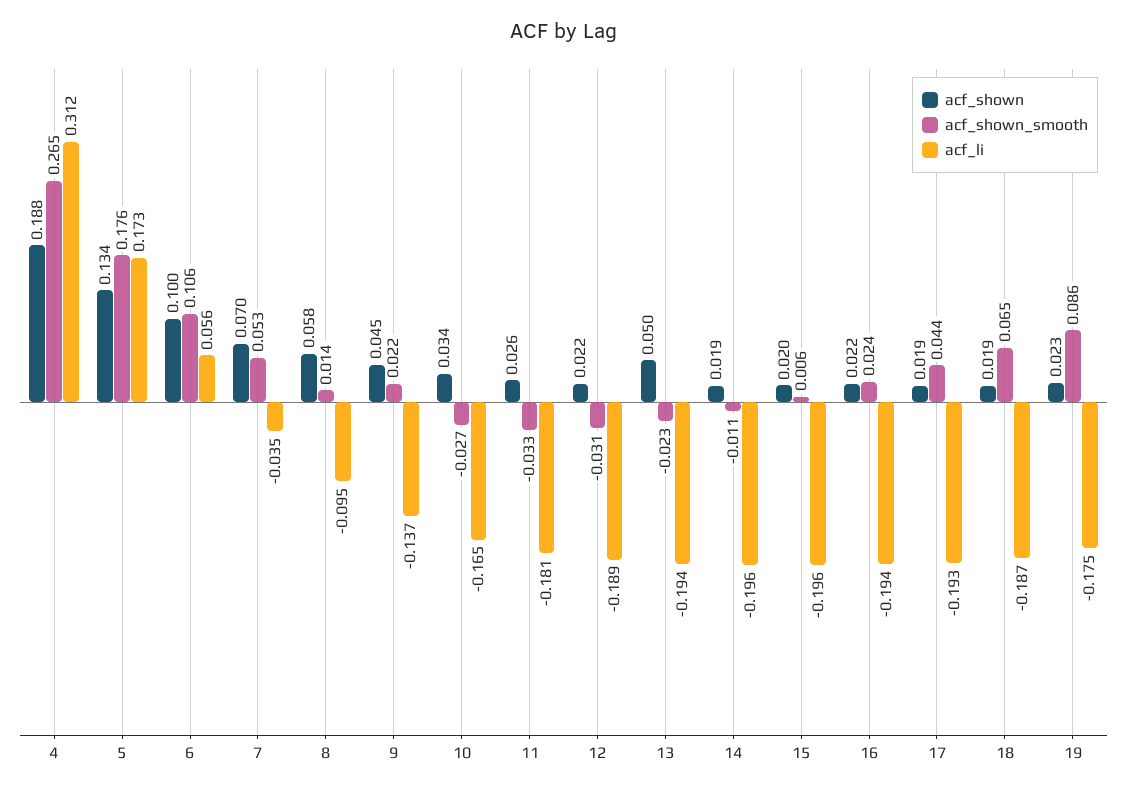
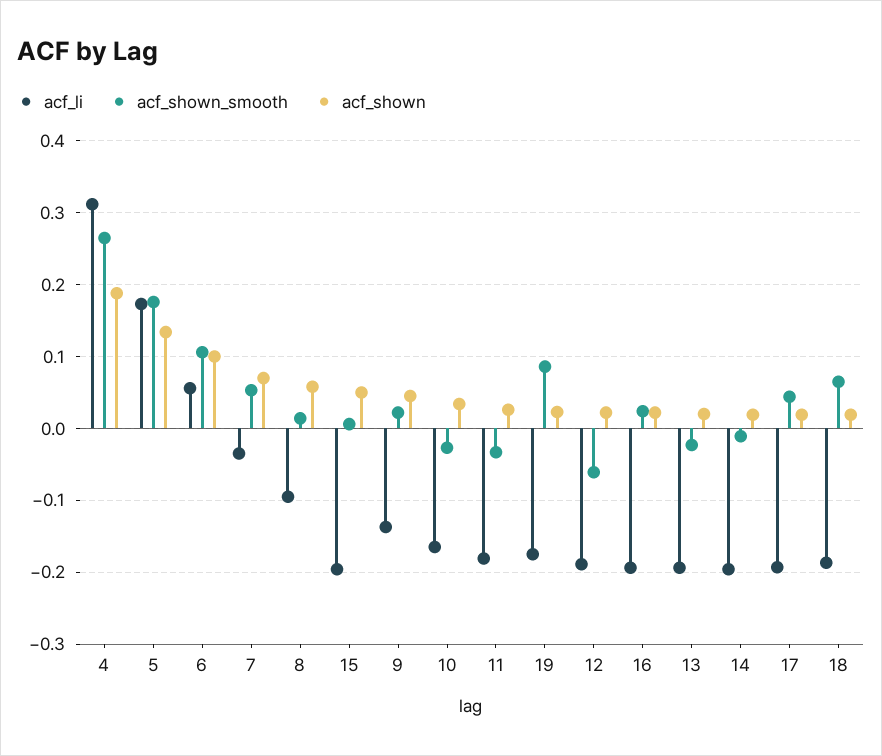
  {
    "acf_shown": {
      "4": 0.188,
      "5": 0.134,
      "6": 0.1,
      "7": 0.07,
      "8": 0.058,
      "9": 0.045,
      "10": 0.034,
      "11": 0.026,
      "12": 0.022,
-     "13": 0.05,
+     "13": 0.02,
      "14": 0.019,
-     "15": 0.02,
+     "15": 0.05,
      "16": 0.022,
      "17": 0.019,
      "18": 0.019,
      "19": 0.023
    },
    "acf_shown_smooth": {
      "4": 0.265,
      "5": 0.176,
      "6": 0.106,
      "7": 0.053,
      "8": 0.014,
      "9": 0.022,
      "10": -0.027,
      "11": -0.033,
-     "12": -0.031,
+     "12": -0.06,
      "13": -0.023,
      "14": -0.011,
      "15": 0.006,
      "16": 0.024,
      "17": 0.044,
      "18": 0.065,
      "19": 0.086
    },
    "acf_li": {
      "4": 0.312,
      "5": 0.173,
      "6": 0.056,
      "7": -0.035,
      "8": -0.095,
      "9": -0.137,
      "10": -0.165,
      "11": -0.181,
      "12": -0.189,
      "13": -0.194,
      "14": -0.196,
      "15": -0.196,
      "16": -0.194,
      "17": -0.193,
      "18": -0.187,
      "19": -0.175
    }
  }

